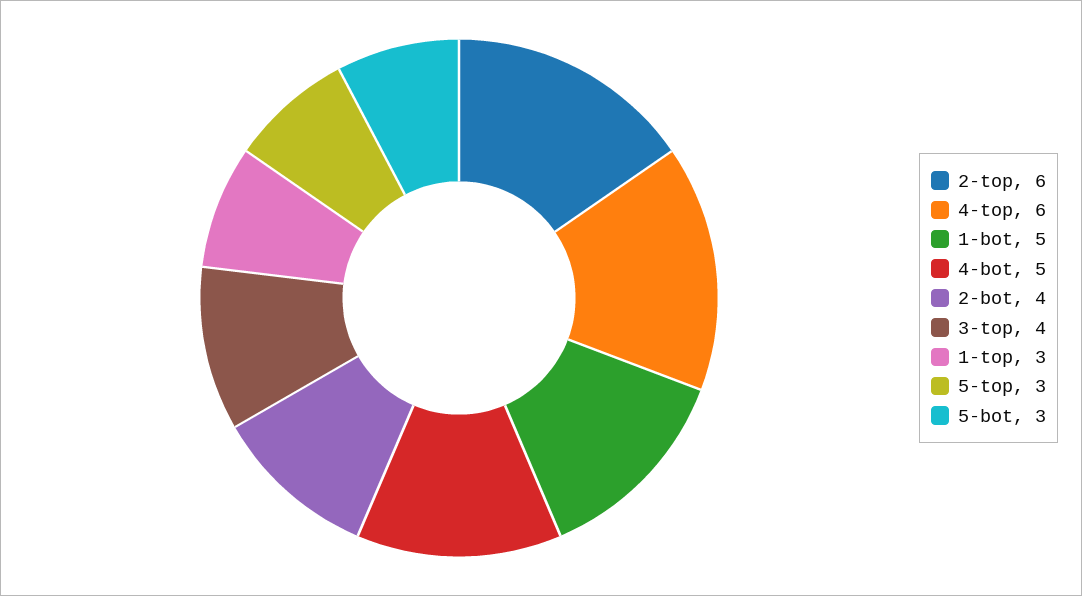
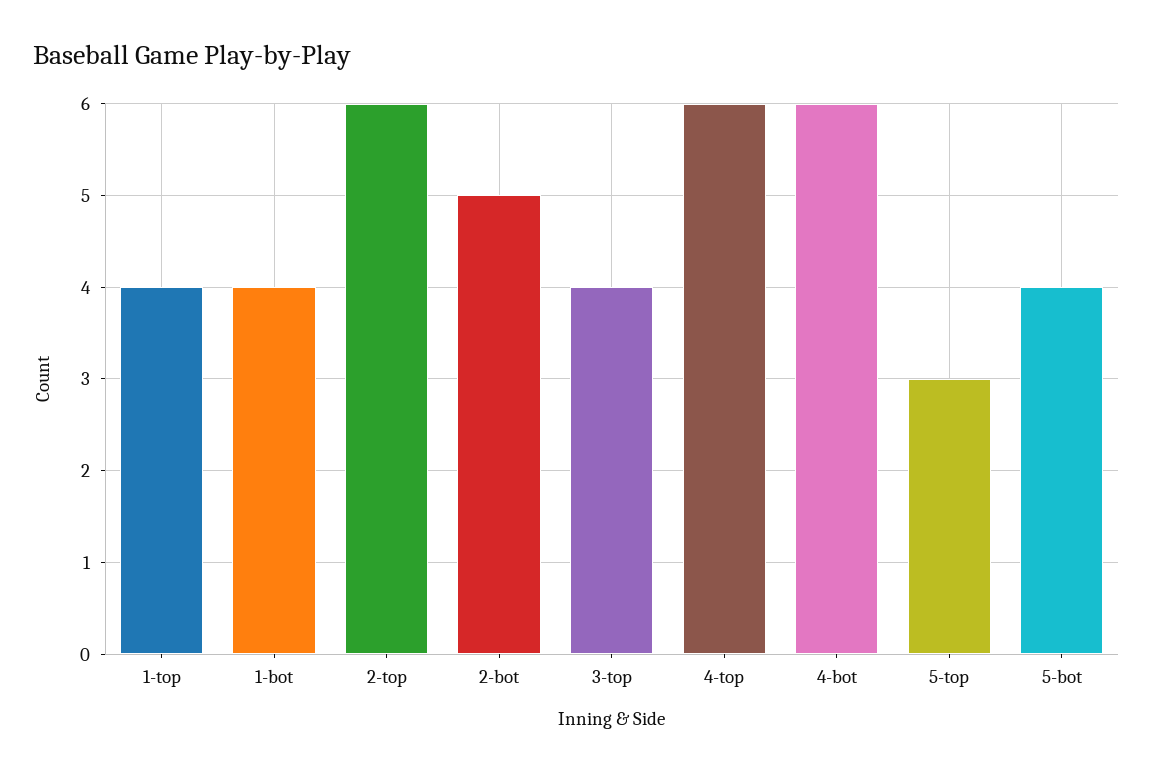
  {
    "2-top": 6,
    "4-top": 6,
-   "1-bot": 5,
+   "1-bot": 4,
-   "4-bot": 5,
+   "4-bot": 6,
-   "2-bot": 4,
+   "2-bot": 5,
    "3-top": 4,
-   "1-top": 3,
+   "1-top": 4,
    "5-top": 3,
-   "5-bot": 3
+   "5-bot": 4
  }

